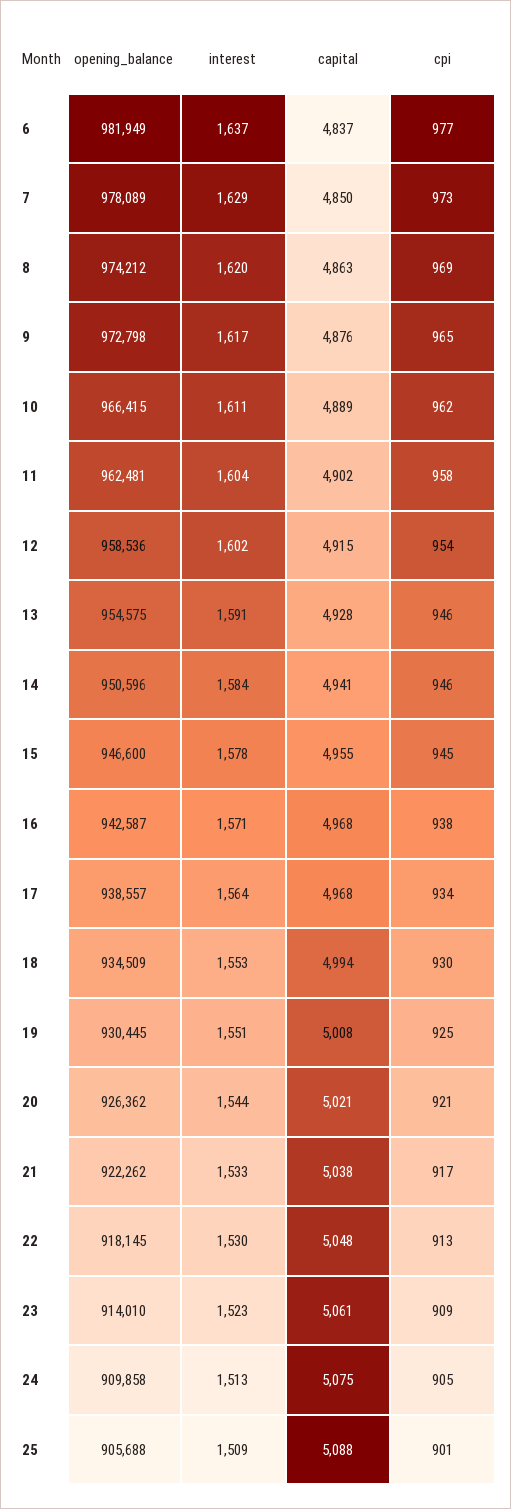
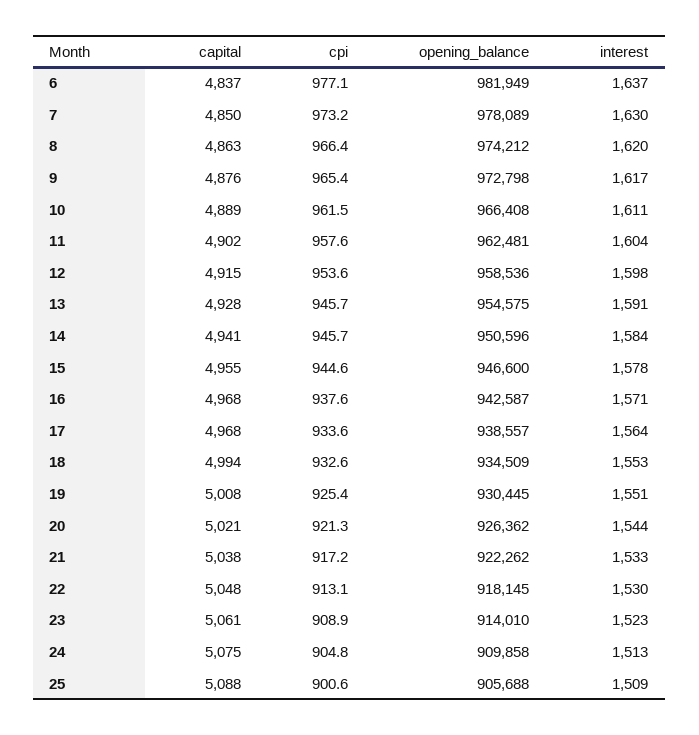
  {
    "opening_balance": {
      "6": 981949,
      "7": 978089,
      "8": 974212,
      "9": 972798,
-     "10": 966415,
+     "10": 966408,
      "11": 962481,
      "12": 958536,
      "13": 954575,
      "14": 950596,
      "15": 946600,
      "16": 942587,
      "17": 938557,
      "18": 934509,
      "19": 930445,
      "20": 926362,
      "21": 922262,
      "22": 918145,
      "23": 914010,
      "24": 909858,
      "25": 905688
    },
    "interest": {
      "6": 1637,
-     "7": 1629,
+     "7": 1630,
      "8": 1620,
      "9": 1617,
      "10": 1611,
      "11": 1604,
-     "12": 1602,
+     "12": 1598,
      "13": 1591,
      "14": 1584,
      "15": 1578,
      "16": 1571,
      "17": 1564,
      "18": 1553,
      "19": 1551,
      "20": 1544,
      "21": 1533,
      "22": 1530,
      "23": 1523,
      "24": 1513,
      "25": 1509
    },
    "capital": {
      "6": 4837,
      "7": 4850,
      "8": 4863,
      "9": 4876,
      "10": 4889,
      "11": 4902,
      "12": 4915,
      "13": 4928,
      "14": 4941,
      "15": 4955,
      "16": 4968,
      "17": 4968,
      "18": 4994,
      "19": 5008,
      "20": 5021,
      "21": 5038,
      "22": 5048,
      "23": 5061,
      "24": 5075,
      "25": 5088
    },
    "cpi": {
      "6": 977.1,
      "7": 973.2,
-     "8": 969,
+     "8": 966.4,
      "9": 965.4,
      "10": 961.5,
      "11": 957.6,
      "12": 953.6,
      "13": 945.7,
      "14": 945.7,
      "15": 944.6,
      "16": 937.6,
      "17": 933.6,
-     "18": 930,
+     "18": 932.6,
      "19": 925.4,
      "20": 921.3,
      "21": 917.2,
      "22": 913.1,
      "23": 908.9,
      "24": 904.8,
      "25": 900.6
    }
  }

